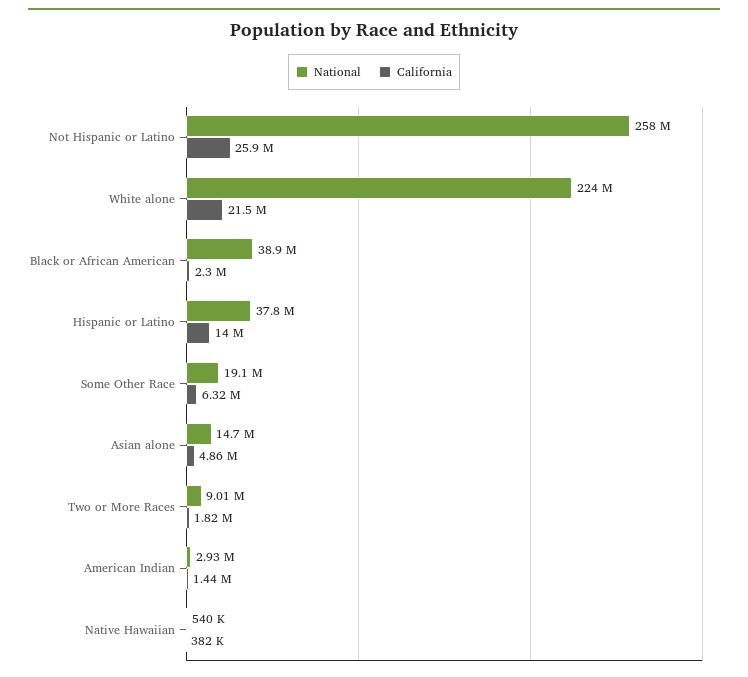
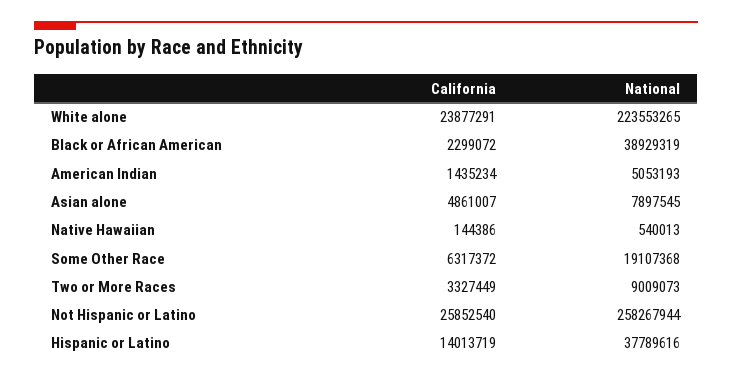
  {
    "National": {
      "Not Hispanic or Latino": 258267944,
      "White alone": 223553265,
      "Black or African American": 38929319,
      "Hispanic or Latino": 37789616,
      "Some Other Race": 19107368,
-     "Asian alone": 14700000,
+     "Asian alone": 7897545,
      "Two or More Races": 9009073,
-     "American Indian": 2930000,
+     "American Indian": 5053193,
      "Native Hawaiian": 540013
    },
    "California": {
      "Not Hispanic or Latino": 25852540,
-     "White alone": 21500000,
+     "White alone": 23877291,
      "Black or African American": 2299072,
      "Hispanic or Latino": 14013719,
      "Some Other Race": 6317372,
      "Asian alone": 4861007,
-     "Two or More Races": 1820000,
+     "Two or More Races": 3327449,
      "American Indian": 1435234,
-     "Native Hawaiian": 382000
+     "Native Hawaiian": 144386
    }
  }

